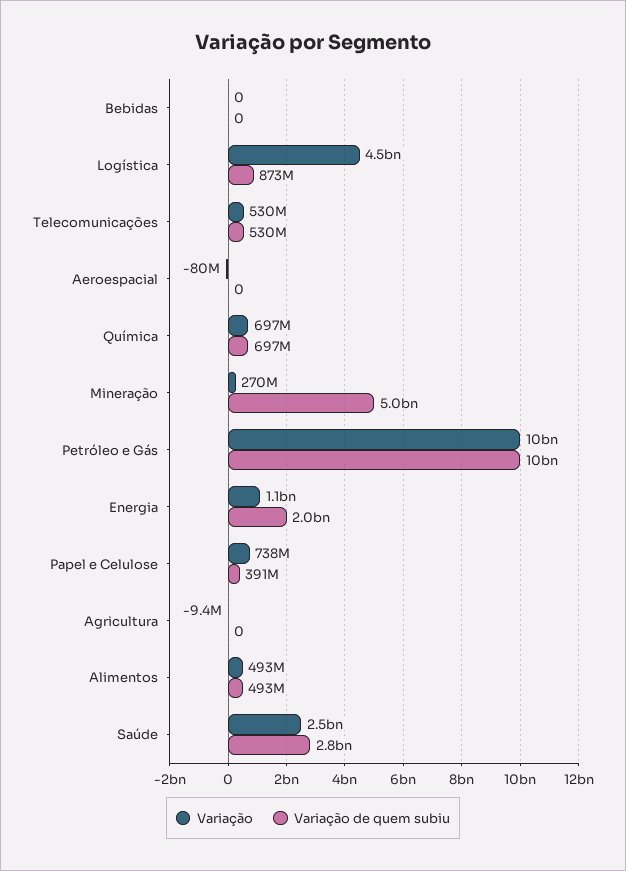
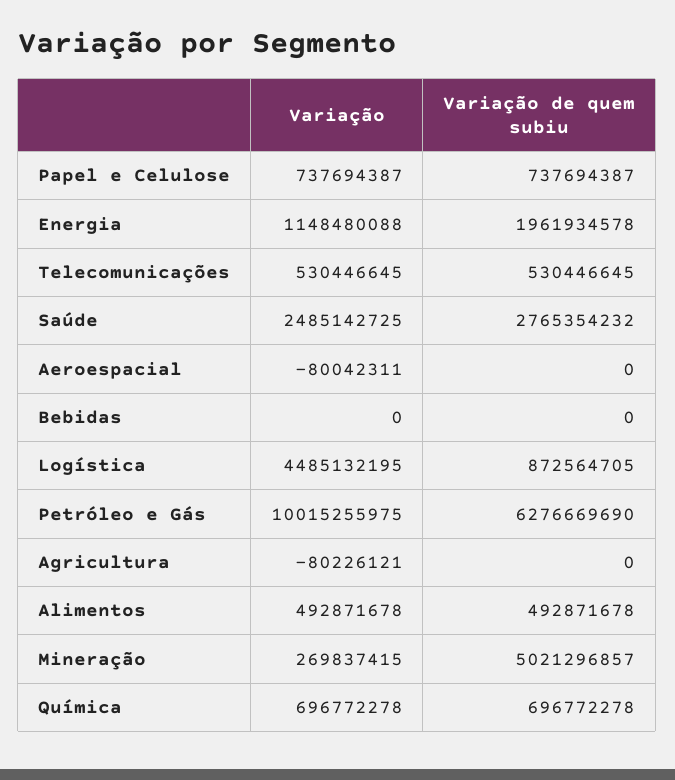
  {
    "Variação": {
      "Bebidas": 0,
      "Logística": 4485132195,
      "Telecomunicações": 530446645,
      "Aeroespacial": -80042311,
      "Química": 696772278,
      "Mineração": 269837415,
      "Petróleo e Gás": 10015255975,
      "Energia": 1148480088,
      "Papel e Celulose": 737694387,
-     "Agricultura": -9400000,
+     "Agricultura": -80226121,
      "Alimentos": 492871678,
      "Saúde": 2485142725
    },
    "Variação de quem subiu": {
      "Bebidas": 0,
      "Logística": 872564705,
      "Telecomunicações": 530446645,
      "Aeroespacial": 0,
      "Química": 696772278,
      "Mineração": 5021296857,
-     "Petróleo e Gás": 10000000000,
+     "Petróleo e Gás": 6276669690,
      "Energia": 1961934578,
-     "Papel e Celulose": 391000000,
+     "Papel e Celulose": 737694387,
      "Agricultura": 0,
      "Alimentos": 492871678,
      "Saúde": 2765354232
    }
  }

